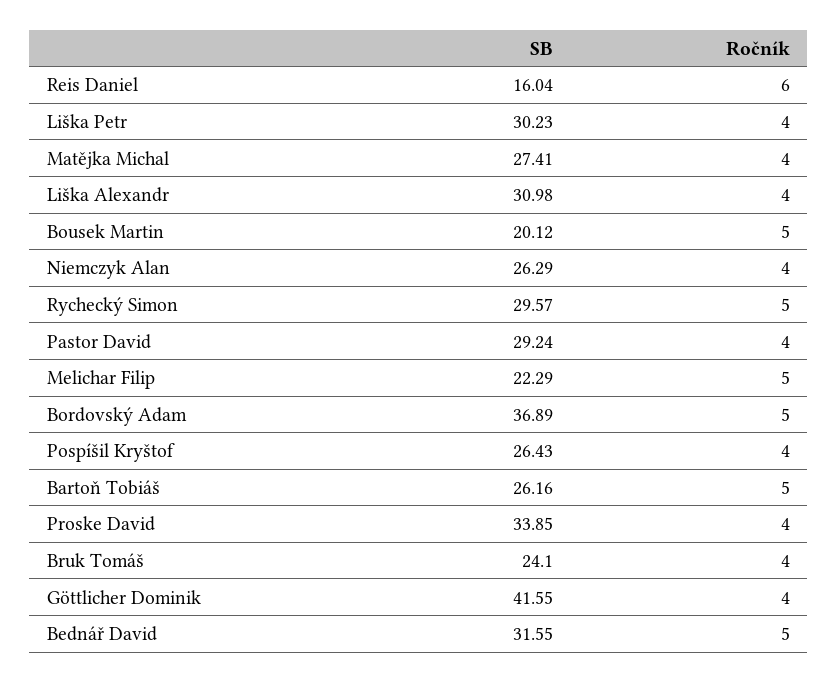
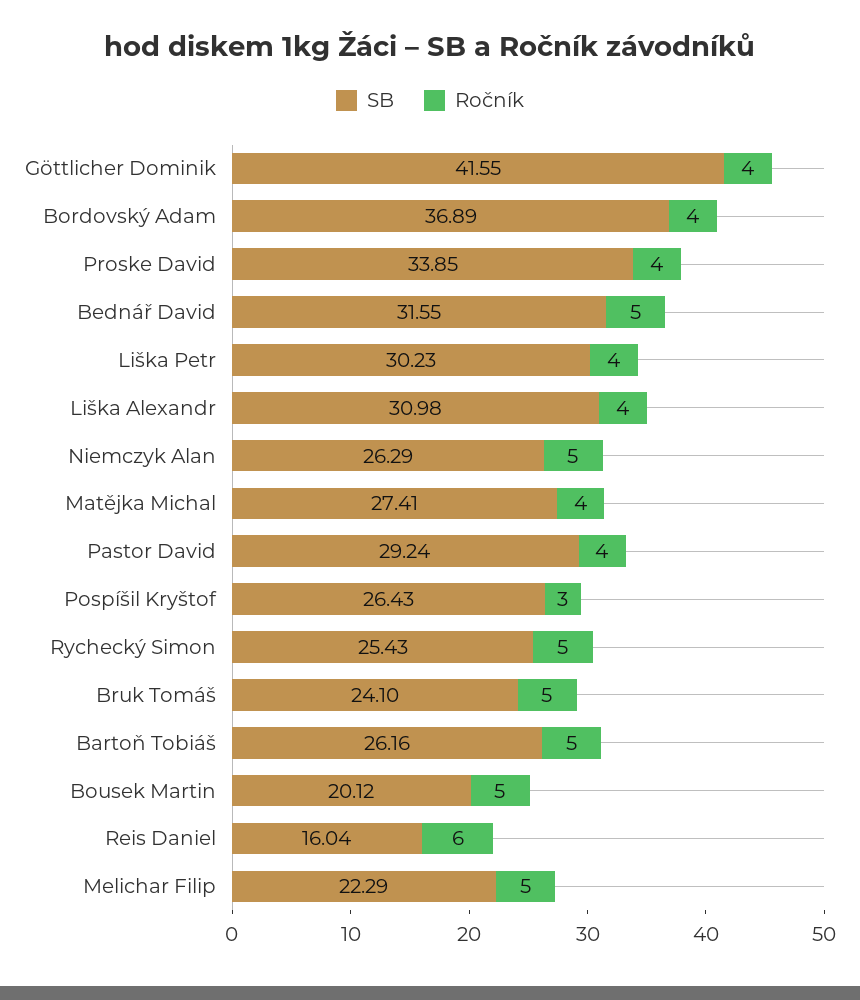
  {
    "SB": {
      "Reis Daniel": 16.04,
      "Liška Petr": 30.23,
      "Matějka Michal": 27.41,
      "Liška Alexandr": 30.98,
      "Bousek Martin": 20.12,
      "Niemczyk Alan": 26.29,
-     "Rychecký Simon": 29.57,
+     "Rychecký Simon": 25.43,
      "Pastor David": 29.24,
      "Melichar Filip": 22.29,
      "Bordovský Adam": 36.89,
      "Pospíšil Kryštof": 26.43,
      "Bartoň Tobiáš": 26.16,
      "Proske David": 33.85,
      "Bruk Tomáš": 24.1,
      "Göttlicher Dominik": 41.55,
      "Bednář David": 31.55
    },
    "Ročník": {
      "Reis Daniel": 6,
      "Liška Petr": 4,
      "Matějka Michal": 4,
      "Liška Alexandr": 4,
      "Bousek Martin": 5,
-     "Niemczyk Alan": 4,
+     "Niemczyk Alan": 5,
      "Rychecký Simon": 5,
      "Pastor David": 4,
      "Melichar Filip": 5,
-     "Bordovský Adam": 5,
+     "Bordovský Adam": 4,
-     "Pospíšil Kryštof": 4,
+     "Pospíšil Kryštof": 3,
      "Bartoň Tobiáš": 5,
      "Proske David": 4,
-     "Bruk Tomáš": 4,
+     "Bruk Tomáš": 5,
      "Göttlicher Dominik": 4,
      "Bednář David": 5
    }
  }

